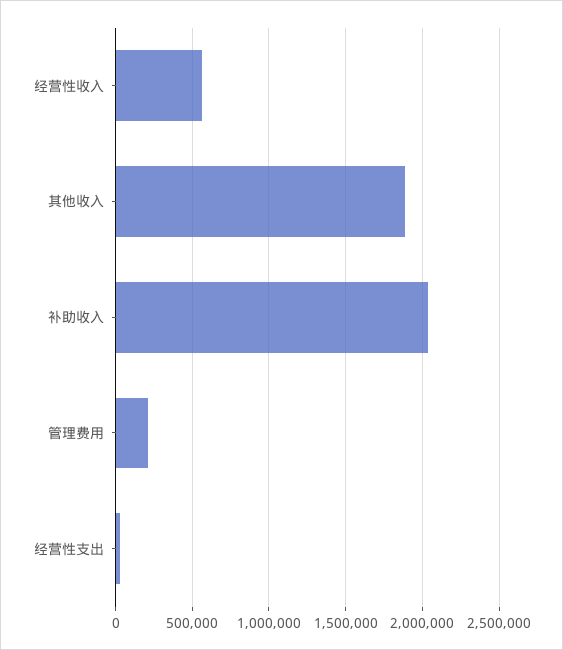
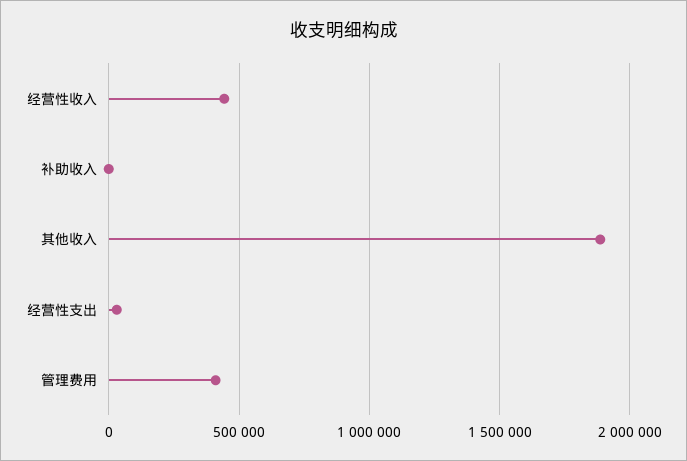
  {
-   "经营性收入": 550000,
+   "经营性收入": 450000,
    "其他收入": 1900000,
-   "补助收入": 2050000,
+   "补助收入": 0,
-   "管理费用": 200000,
+   "管理费用": 400000,
    "经营性支出": 50000
  }

